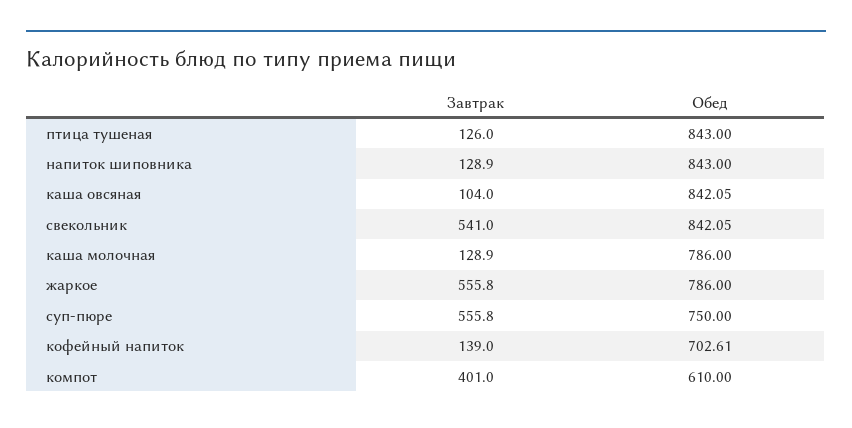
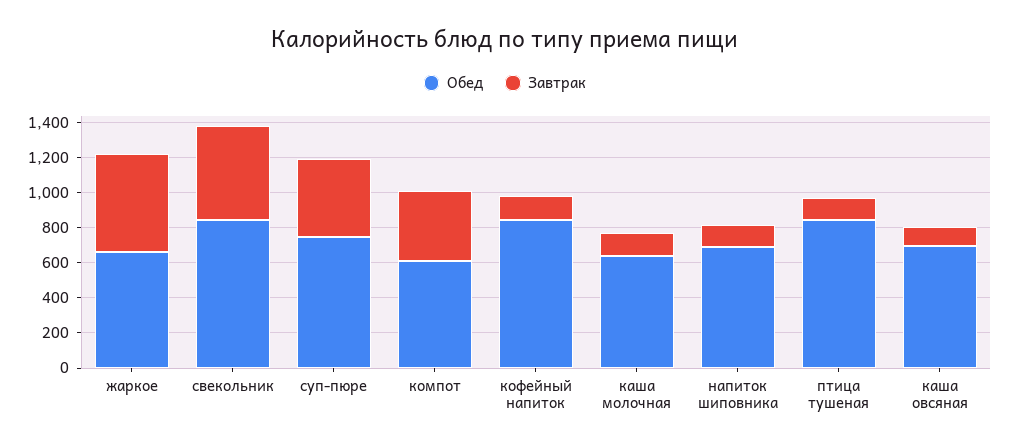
  {
    "Завтрак": {
      "птица тушеная": 126,
      "напиток шиповника": 128.9,
      "каша овсяная": 104,
      "свекольник": 541,
      "каша молочная": 128.9,
      "жаркое": 555.8,
-     "суп-пюре": 555.8,
+     "суп-пюре": 450,
      "кофейный напиток": 139,
      "компот": 401
    },
    "Обед": {
      "птица тушеная": 843,
-     "напиток шиповника": 843,
+     "напиток шиповника": 700,
-     "каша овсяная": 842.05,
+     "каша овсяная": 700,
      "свекольник": 842.05,
-     "каша молочная": 786,
+     "каша молочная": 650,
-     "жаркое": 786,
+     "жаркое": 650,
      "суп-пюре": 750,
-     "кофейный напиток": 702.61,
+     "кофейный напиток": 850,
      "компот": 610
    }
  }

